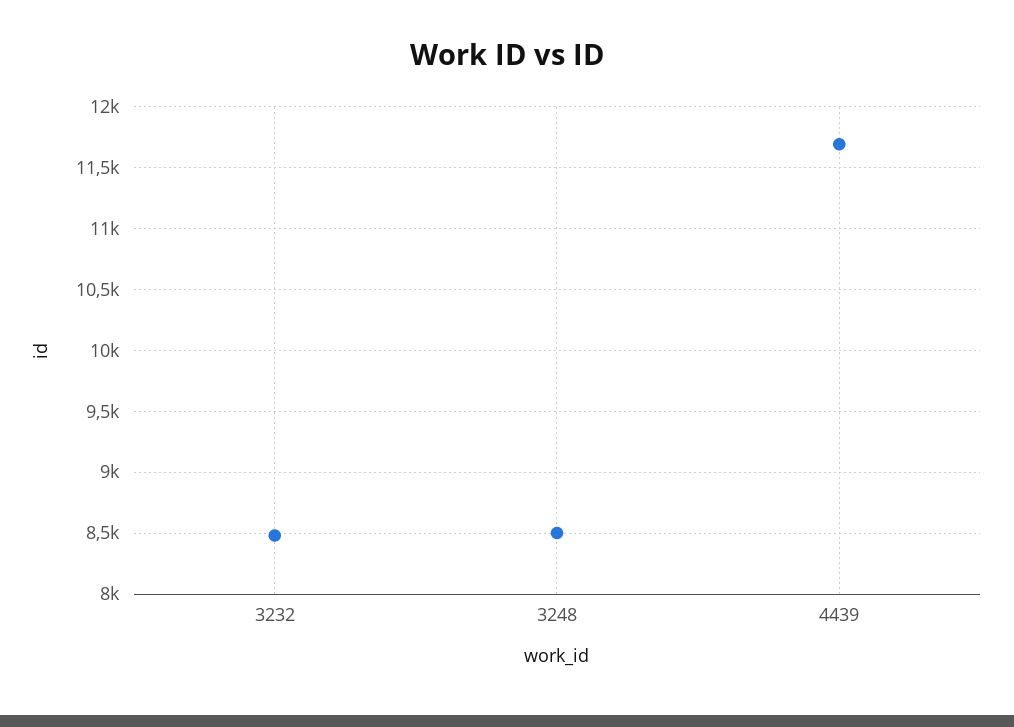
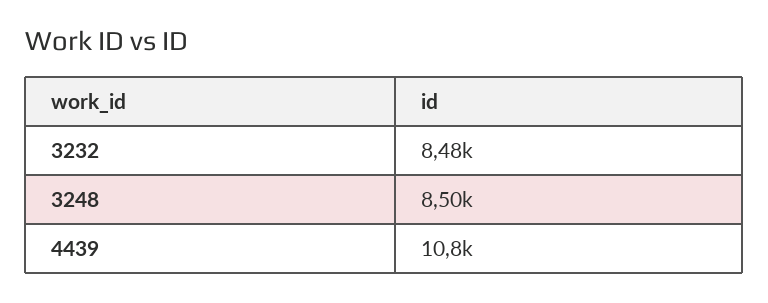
  {
    "3232": 8480,
    "3248": 8500,
-   "4439": 11700
+   "4439": 10800
  }

